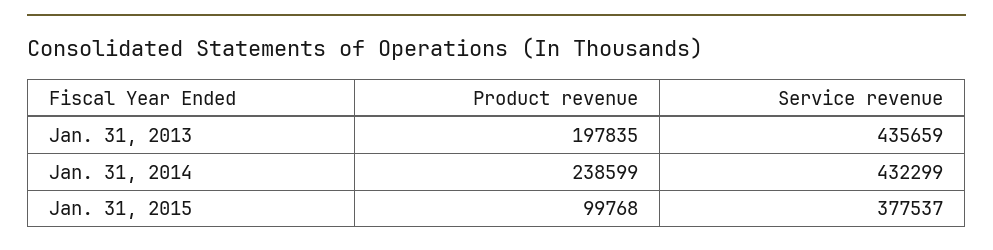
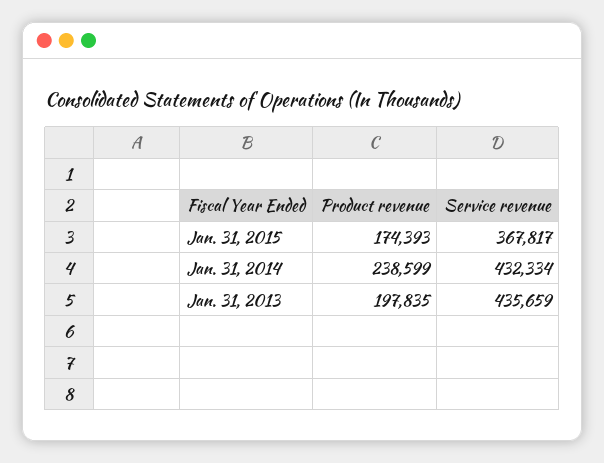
  {
    "Product revenue": {
      "Jan. 31, 2013": 197835,
      "Jan. 31, 2014": 238599,
-     "Jan. 31, 2015": 99768
+     "Jan. 31, 2015": 174393
    },
    "Service revenue": {
      "Jan. 31, 2013": 435659,
-     "Jan. 31, 2014": 432299,
+     "Jan. 31, 2014": 432334,
-     "Jan. 31, 2015": 377537
+     "Jan. 31, 2015": 367817
    }
  }

